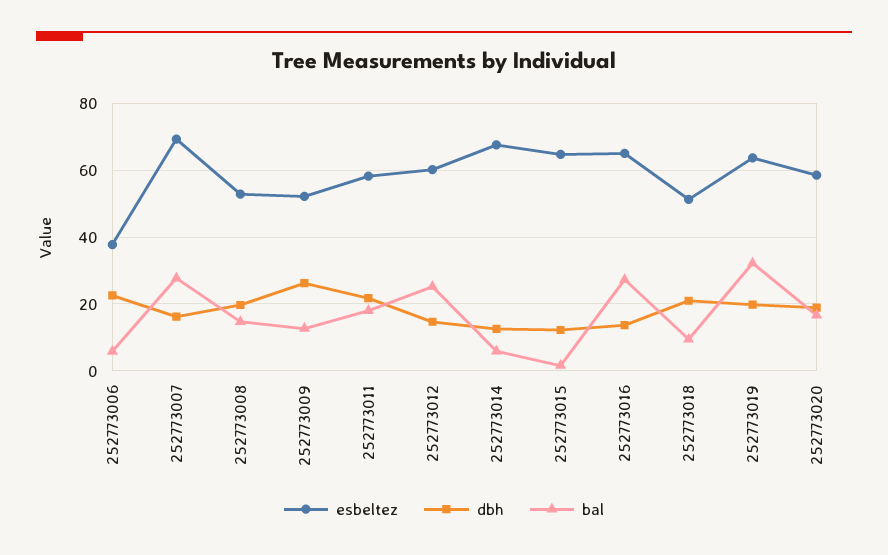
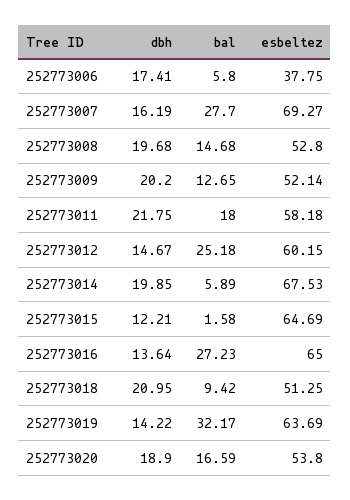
  {
    "esbeltez": {
      "252773006": 37.75,
      "252773007": 69.27,
      "252773008": 52.8,
      "252773009": 52.14,
      "252773011": 58.18,
      "252773012": 60.15,
      "252773014": 67.53,
      "252773015": 64.69,
      "252773016": 65,
      "252773018": 51.25,
      "252773019": 63.69,
-     "252773020": 58
+     "252773020": 53.8
    },
    "dbh": {
-     "252773006": 22,
+     "252773006": 17.41,
      "252773007": 16.19,
      "252773008": 19.68,
-     "252773009": 26,
+     "252773009": 20.2,
      "252773011": 21.75,
      "252773012": 14.67,
-     "252773014": 12,
+     "252773014": 19.85,
      "252773015": 12.21,
      "252773016": 13.64,
      "252773018": 20.95,
-     "252773019": 20,
+     "252773019": 14.22,
      "252773020": 18.9
    },
    "bal": {
      "252773006": 5.8,
      "252773007": 27.7,
      "252773008": 14.68,
      "252773009": 12.65,
      "252773011": 18,
      "252773012": 25.18,
      "252773014": 5.89,
      "252773015": 1.58,
      "252773016": 27.23,
      "252773018": 9.42,
      "252773019": 32.17,
      "252773020": 16.59
    }
  }

